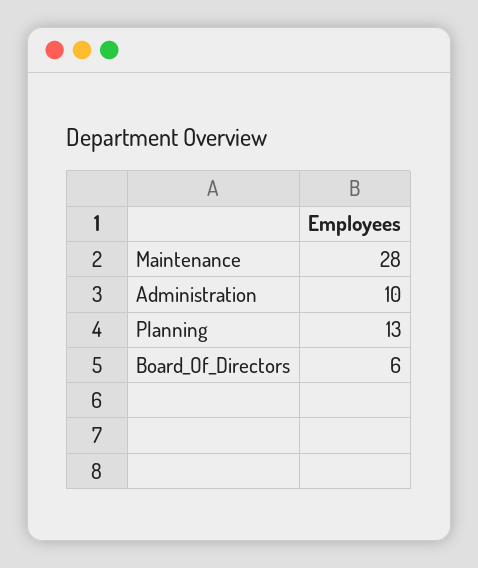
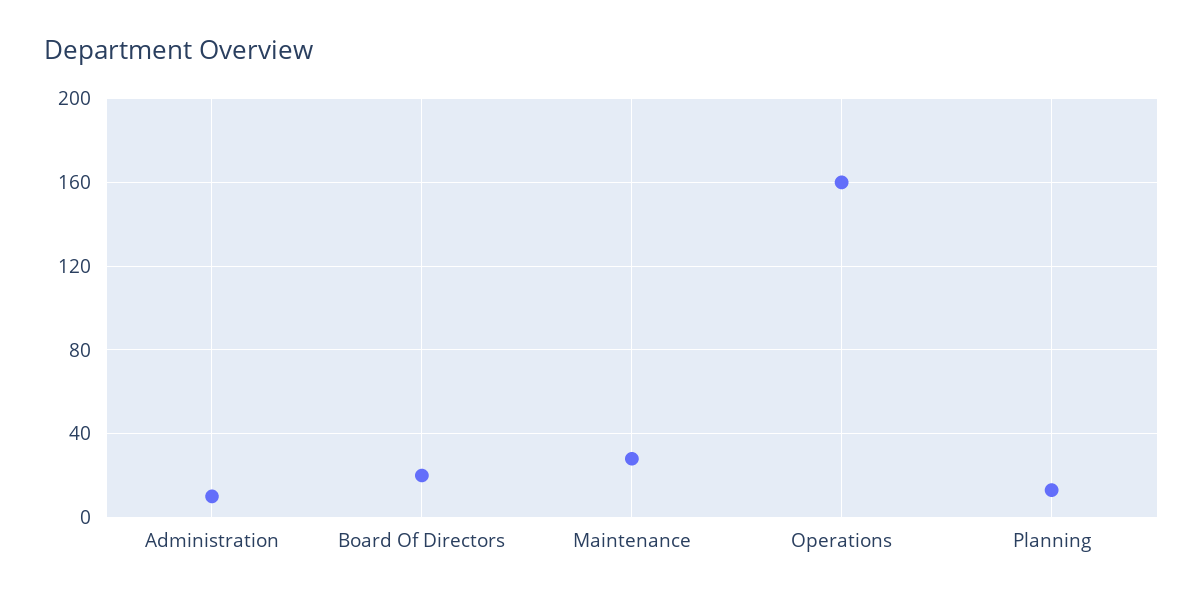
  {
    "Maintenance": 28,
    "Administration": 10,
    "Planning": 13,
-   "Board_Of_Directors": 6
+   "Board_Of_Directors": 20,
+   "Operations": 160
  }

